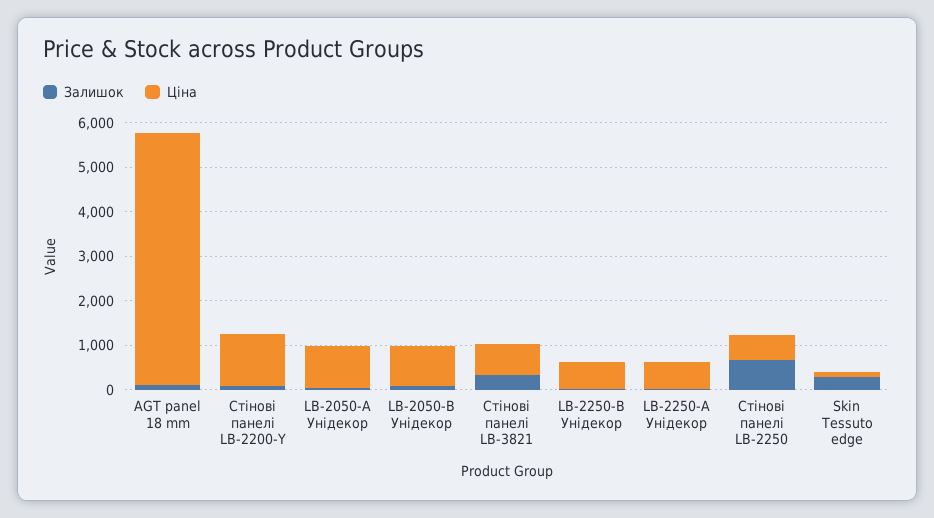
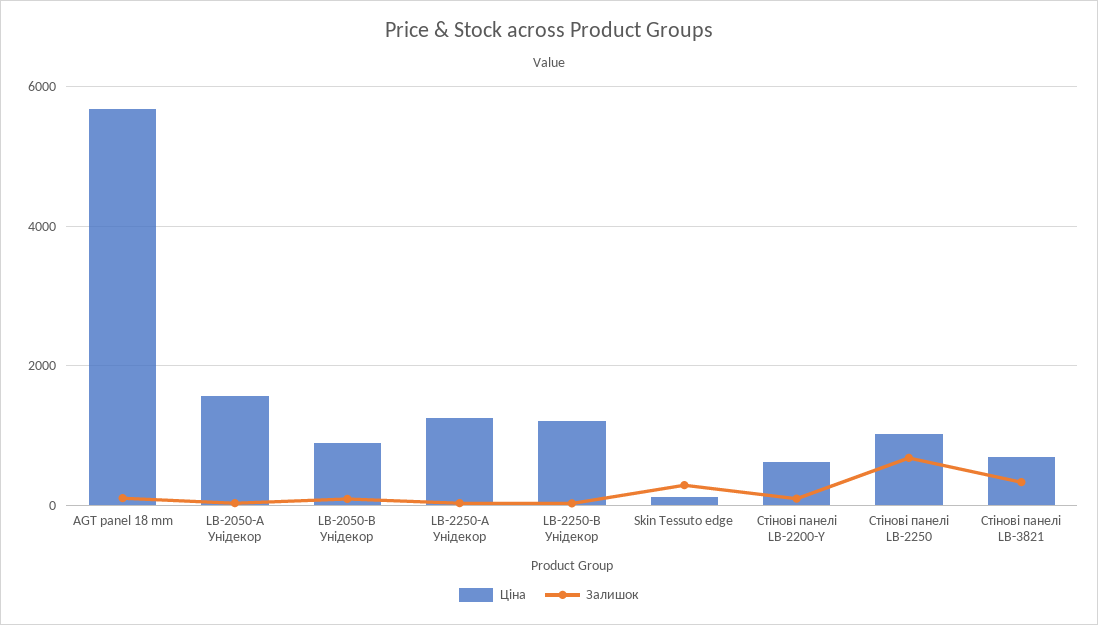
  {
    "Залишок": {
      "AGT panel 18 mm": 200,
      "Стінові панелі LB-2200-Y": 0,
      "LB-2050-А Унідекор": 0,
      "LB-2050-В Унідекор": 0,
      "Стінові панелі LB-3821": 400,
      "LB-2250-В Унідекор": 0,
      "LB-2250-А Унідекор": 0,
      "Стінові панелі LB-2250": 600,
      "Skin Tessuto edge": 200
    },
    "Ціна": {
      "AGT panel 18 mm": 5600,
-     "Стінові панелі LB-2200-Y": 1200,
+     "Стінові панелі LB-2200-Y": 600,
-     "LB-2050-А Унідекор": 1000,
+     "LB-2050-А Унідекор": 1600,
      "LB-2050-В Унідекор": 800,
      "Стінові панелі LB-3821": 600,
-     "LB-2250-В Унідекор": 600,
+     "LB-2250-В Унідекор": 1200,
-     "LB-2250-А Унідекор": 600,
+     "LB-2250-А Унідекор": 1200,
-     "Стінові панелі LB-2250": 600,
+     "Стінові панелі LB-2250": 1000,
      "Skin Tessuto edge": 200
    }
  }

